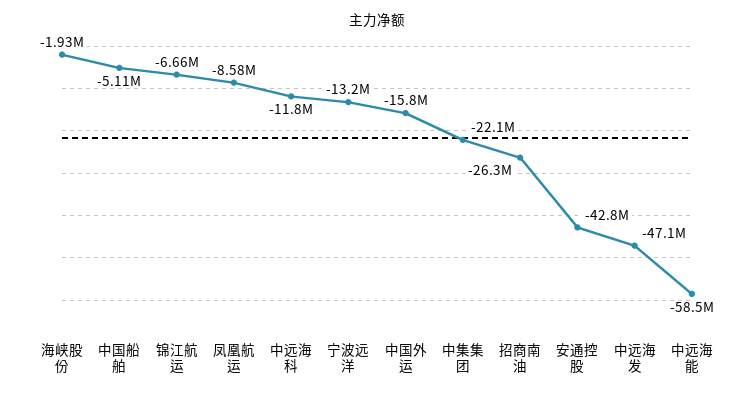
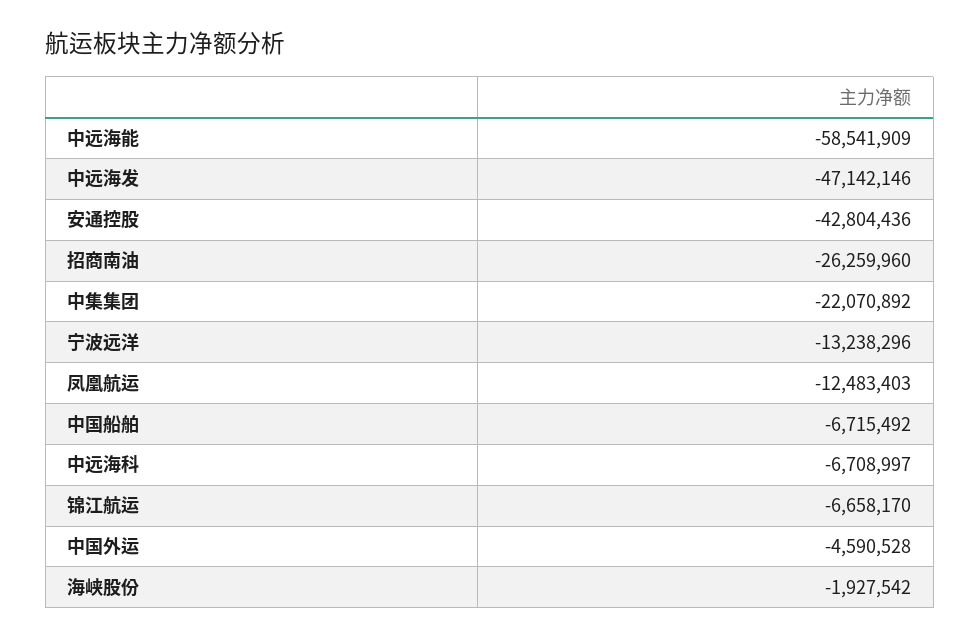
  {
    "海峡股份": -1927542,
-   "中国船舶": -5110000,
+   "中国船舶": -6715492,
    "锦江航运": -6658170,
-   "凤凰航运": -8580000,
+   "凤凰航运": -12483403,
-   "中远海科": -11800000,
+   "中远海科": -6708997,
    "宁波远洋": -13238296,
-   "中国外运": -15800000,
+   "中国外运": -4590528,
    "中集集团": -22070892,
    "招商南油": -26259960,
    "安通控股": -42804436,
    "中远海发": -47142146,
    "中远海能": -58541909
  }

